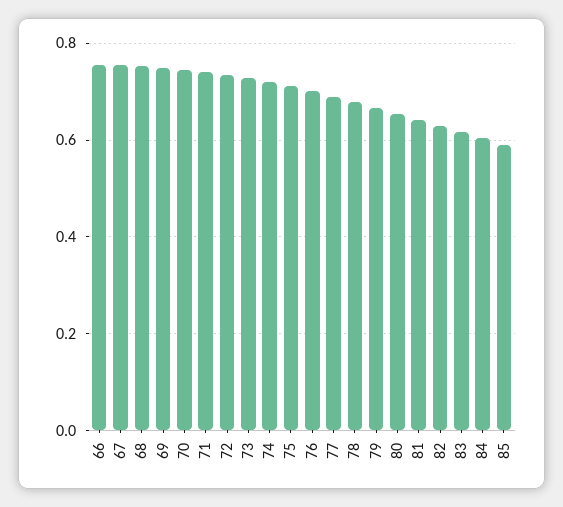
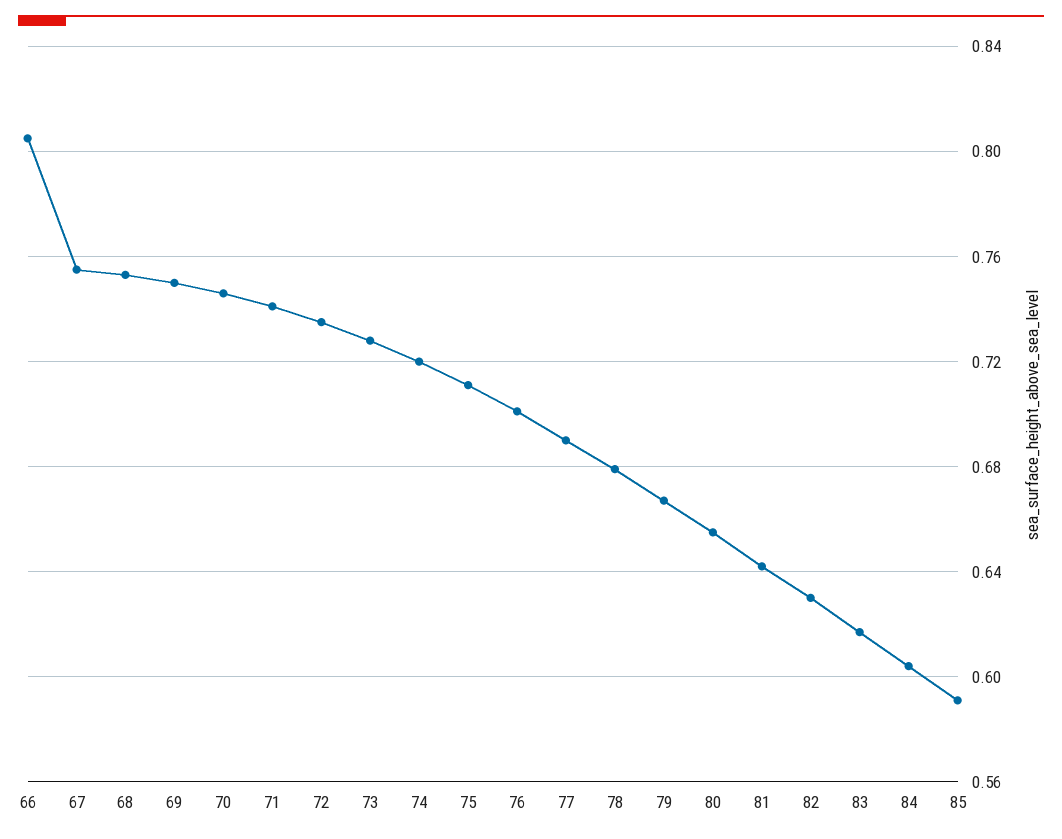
  {
-   "66": 0.76,
+   "66": 0.805,
    "67": 0.755,
    "68": 0.755,
    "69": 0.75,
    "70": 0.745,
    "71": 0.74,
    "72": 0.735,
    "73": 0.73,
    "74": 0.72,
    "75": 0.71,
    "76": 0.7,
    "77": 0.69,
    "78": 0.68,
    "79": 0.665,
    "80": 0.655,
    "81": 0.64,
    "82": 0.63,
    "83": 0.615,
    "84": 0.605,
    "85": 0.59
  }

